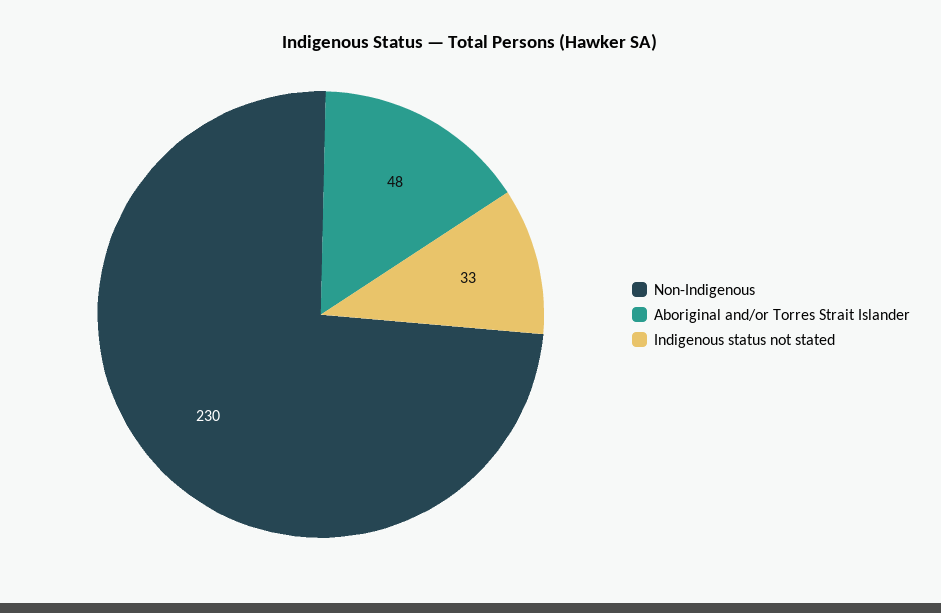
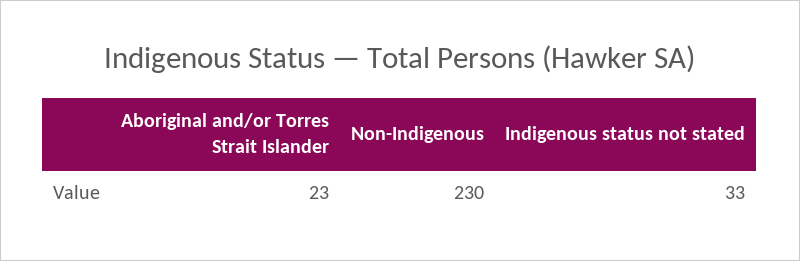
  {
    "Non-Indigenous": 230,
-   "Aboriginal and/or Torres Strait Islander": 48,
+   "Aboriginal and/or Torres Strait Islander": 23,
    "Indigenous status not stated": 33
  }

